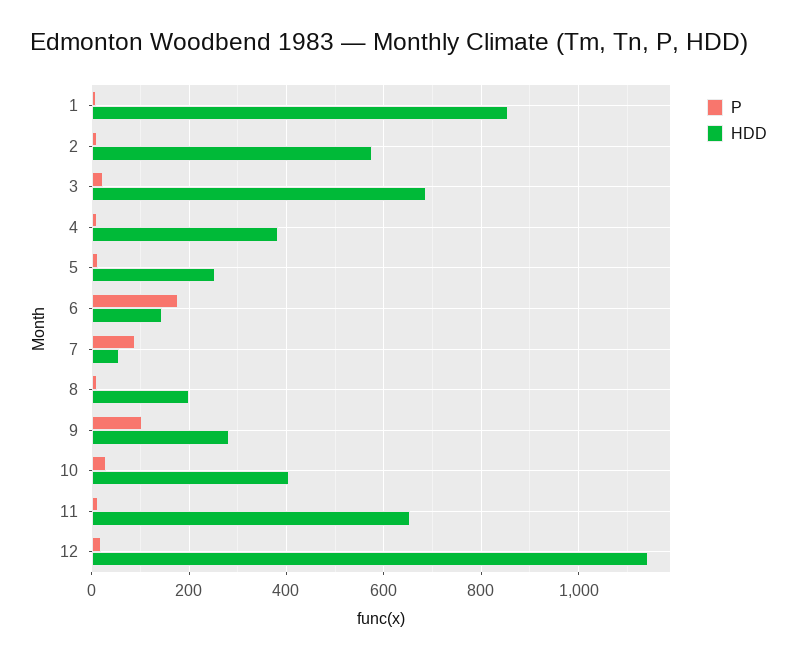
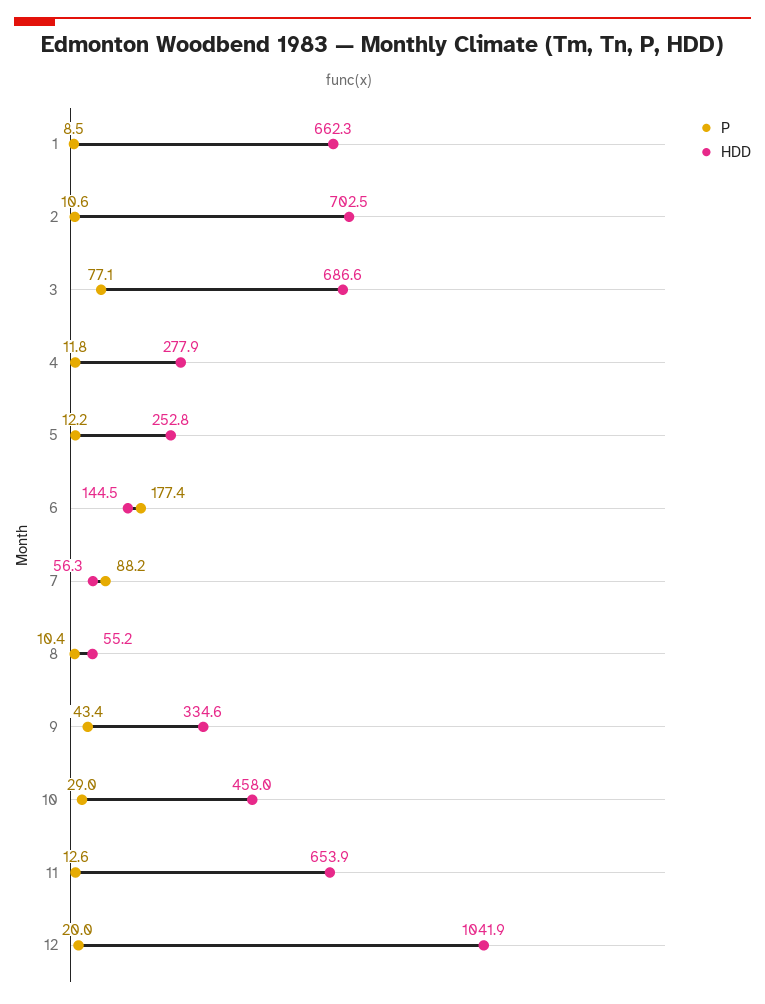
  {
    "P": {
      "1": 8.5,
      "2": 10.6,
-     "3": 20,
+     "3": 77.1,
      "4": 11.8,
      "5": 12.2,
      "6": 177.4,
      "7": 88.2,
      "8": 10.4,
-     "9": 100,
+     "9": 43.4,
      "10": 29,
      "11": 12.6,
      "12": 20
    },
    "HDD": {
-     "1": 860,
+     "1": 662.3,
-     "2": 580,
+     "2": 702.5,
      "3": 686.6,
-     "4": 380,
+     "4": 277.9,
      "5": 252.8,
      "6": 144.5,
      "7": 56.3,
-     "8": 200,
+     "8": 55.2,
-     "9": 280,
+     "9": 334.6,
-     "10": 400,
+     "10": 458,
      "11": 653.9,
-     "12": 1140
+     "12": 1041.9
    }
  }

